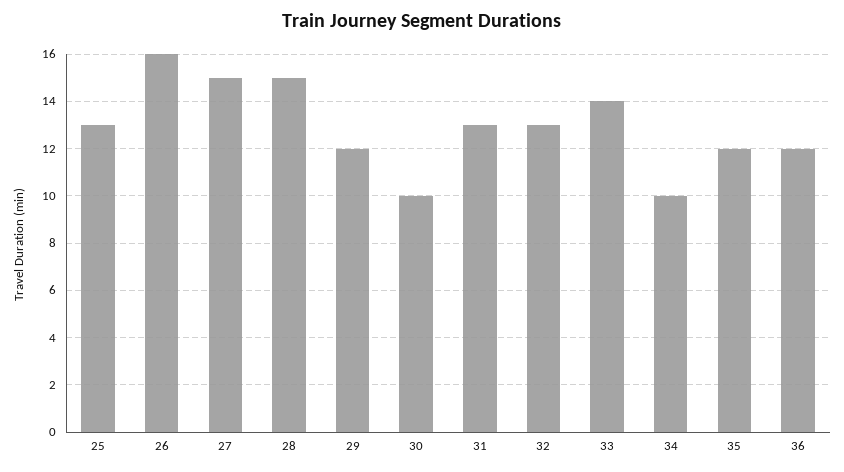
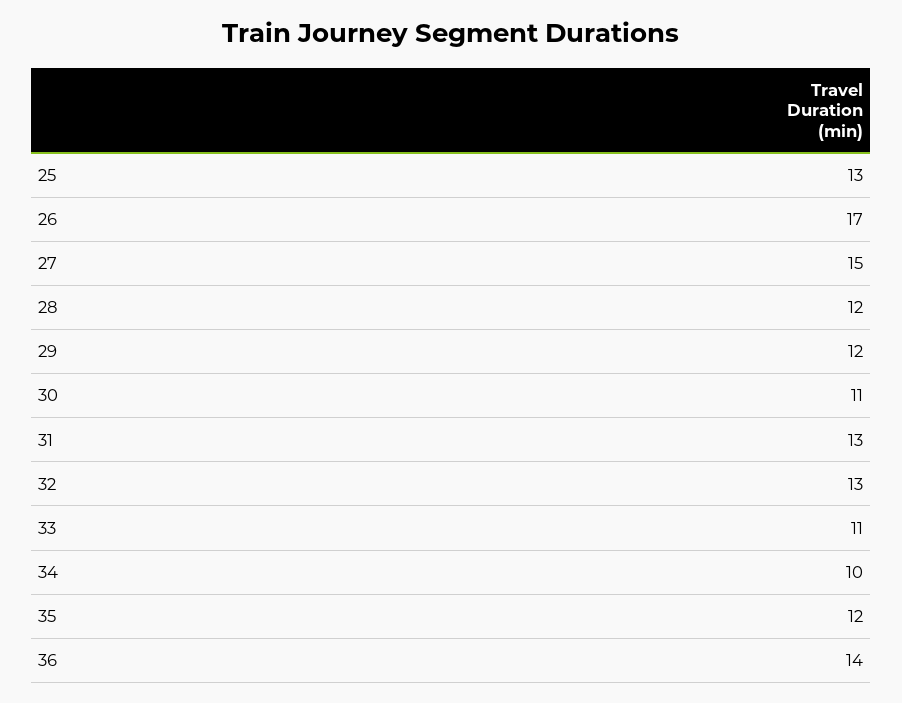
  {
    "25": 13,
-   "26": 16,
+   "26": 17,
    "27": 15,
-   "28": 15,
+   "28": 12,
    "29": 12,
-   "30": 10,
+   "30": 11,
    "31": 13,
    "32": 13,
-   "33": 14,
+   "33": 11,
    "34": 10,
    "35": 12,
-   "36": 12
+   "36": 14
  }

